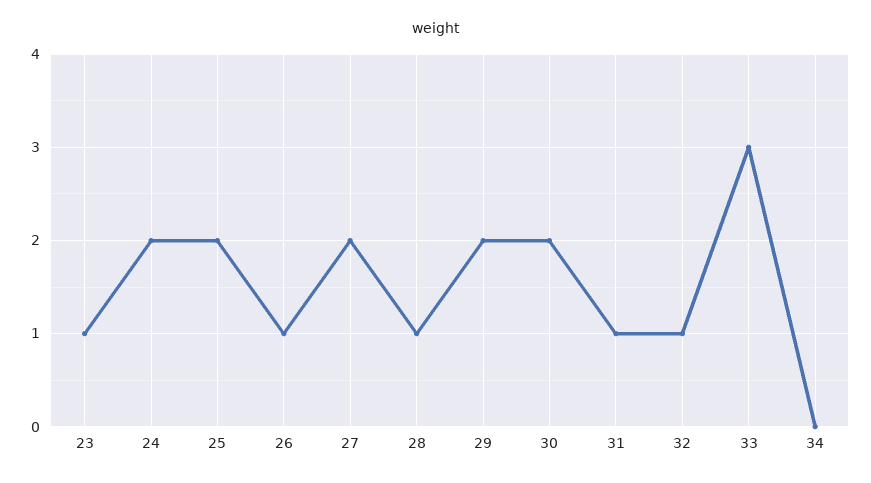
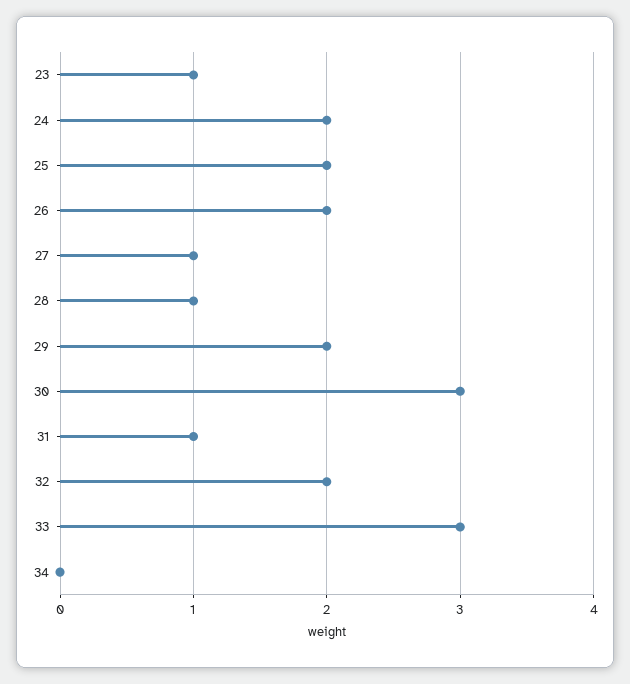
  {
    "23": 1,
    "24": 2,
    "25": 2,
-   "26": 1,
+   "26": 2,
-   "27": 2,
+   "27": 1,
    "28": 1,
    "29": 2,
-   "30": 2,
+   "30": 3,
    "31": 1,
-   "32": 1,
+   "32": 2,
    "33": 3,
    "34": 0
  }

